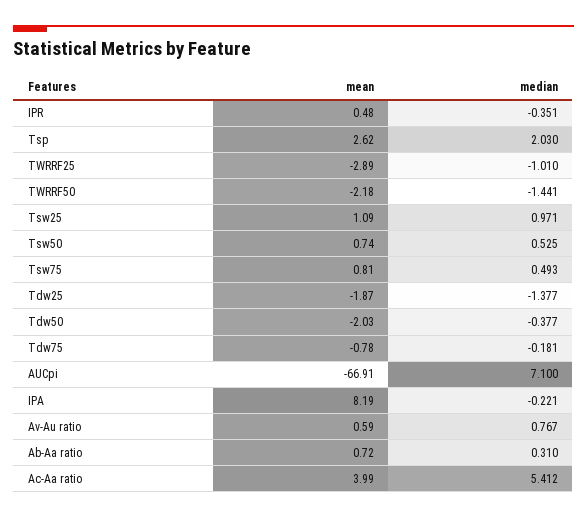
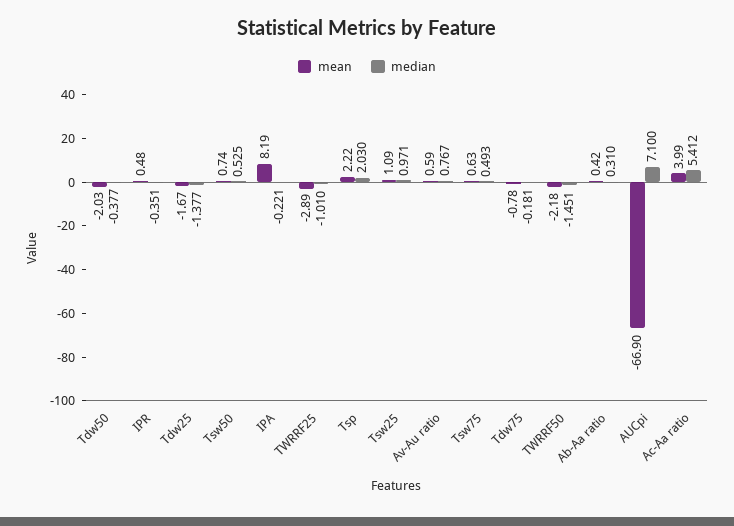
  {
    "mean": {
      "IPR": 0.48,
-     "Tsp": 2.62,
+     "Tsp": 2.22,
      "TWRRF25": -2.89,
      "TWRRF50": -2.18,
      "Tsw25": 1.09,
      "Tsw50": 0.74,
-     "Tsw75": 0.81,
+     "Tsw75": 0.63,
-     "Tdw25": -1.87,
+     "Tdw25": -1.67,
      "Tdw50": -2.03,
      "Tdw75": -0.78,
-     "AUCpi": -66.91,
+     "AUCpi": -66.9,
      "IPA": 8.19,
      "Av-Au ratio": 0.59,
-     "Ab-Aa ratio": 0.72,
+     "Ab-Aa ratio": 0.42,
      "Ac-Aa ratio": 3.99
    },
    "median": {
      "IPR": -0.351,
      "Tsp": 2.03,
      "TWRRF25": -1.01,
-     "TWRRF50": -1.441,
+     "TWRRF50": -1.451,
      "Tsw25": 0.971,
      "Tsw50": 0.525,
      "Tsw75": 0.493,
      "Tdw25": -1.377,
      "Tdw50": -0.377,
      "Tdw75": -0.181,
      "AUCpi": 7.1,
      "IPA": -0.221,
      "Av-Au ratio": 0.767,
      "Ab-Aa ratio": 0.31,
      "Ac-Aa ratio": 5.412
    }
  }

